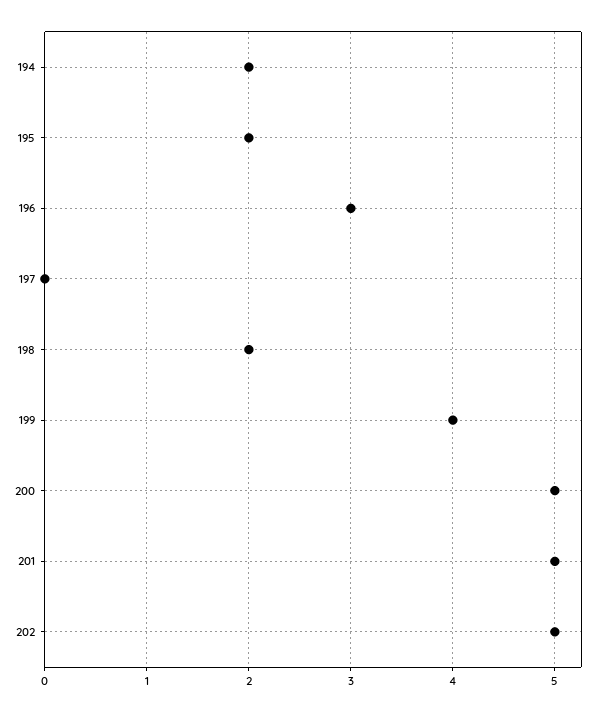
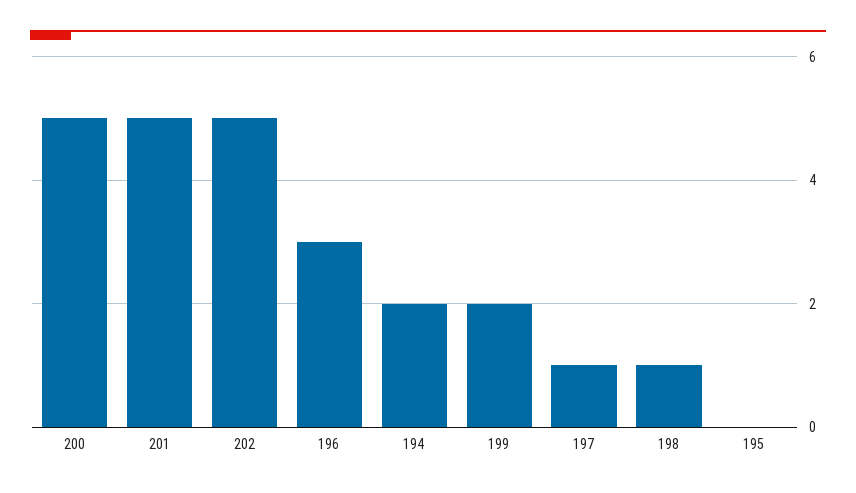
  {
    "194": 2,
-   "195": 2,
+   "195": 0,
    "196": 3,
-   "197": 0,
+   "197": 1,
-   "198": 2,
+   "198": 1,
-   "199": 4,
+   "199": 2,
    "200": 5,
    "201": 5,
    "202": 5
  }

